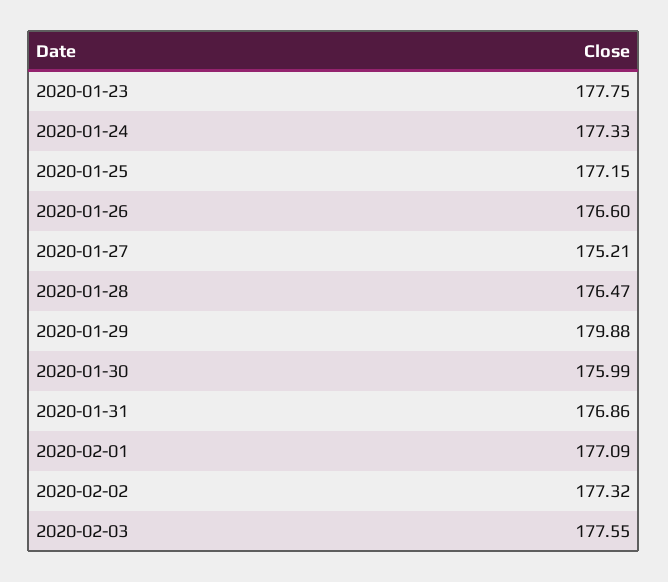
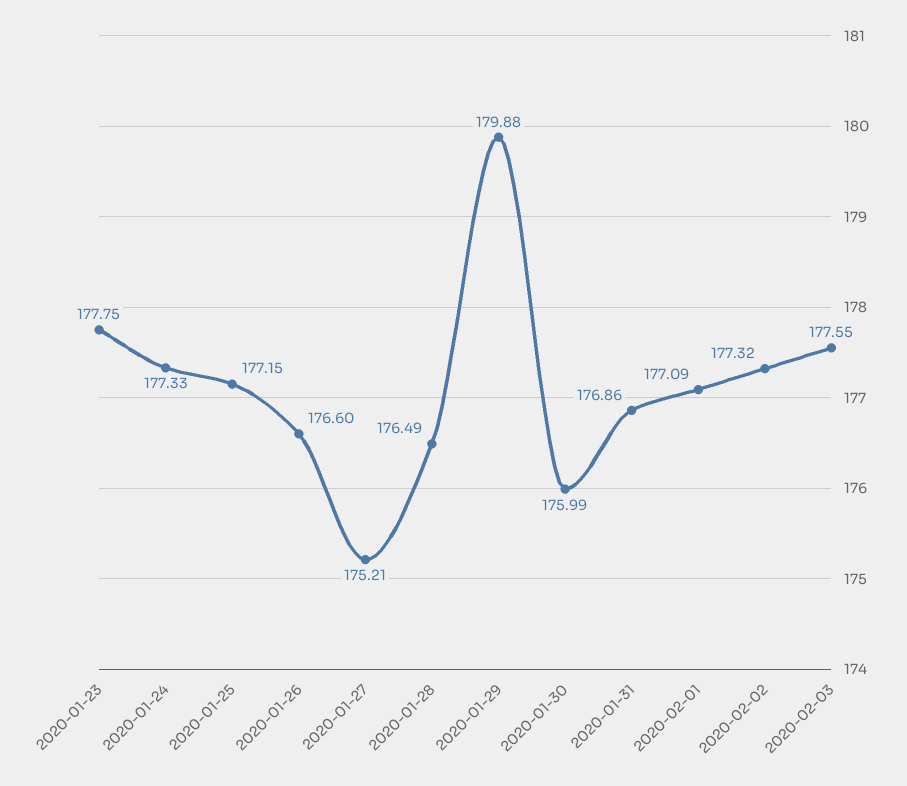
  {
    "2020-01-23": 177.75,
    "2020-01-24": 177.33,
    "2020-01-25": 177.15,
    "2020-01-26": 176.6,
    "2020-01-27": 175.21,
-   "2020-01-28": 176.47,
+   "2020-01-28": 176.49,
    "2020-01-29": 179.88,
    "2020-01-30": 175.99,
    "2020-01-31": 176.86,
    "2020-02-01": 177.09,
    "2020-02-02": 177.32,
    "2020-02-03": 177.55
  }

